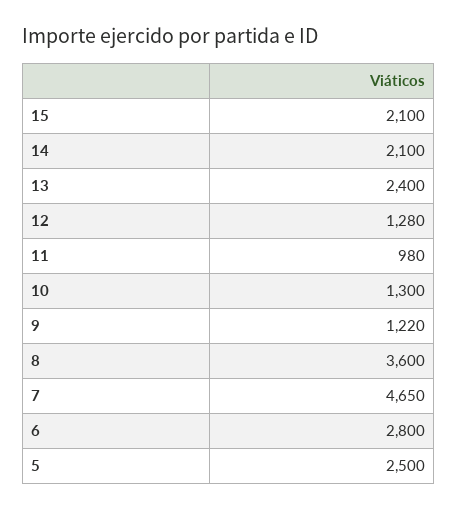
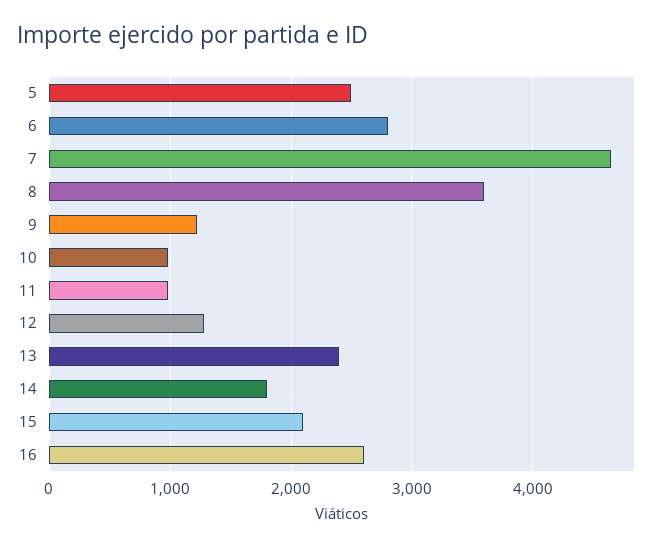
  {
    "15": 2100,
-   "14": 2100,
+   "14": 1800,
    "13": 2400,
    "12": 1280,
    "11": 980,
-   "10": 1300,
+   "10": 1000,
    "9": 1220,
    "8": 3600,
    "7": 4650,
    "6": 2800,
-   "5": 2500
+   "5": 2500,
+   "16": 2600
  }

